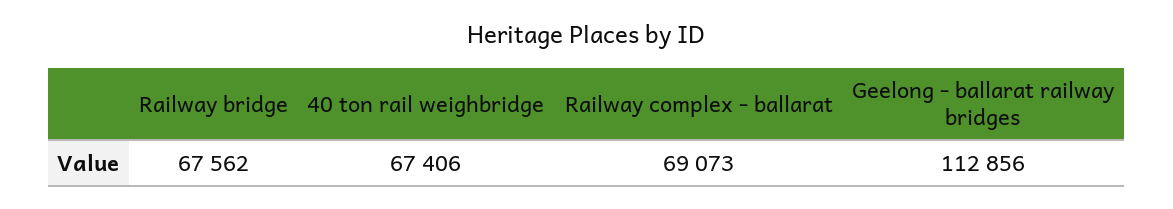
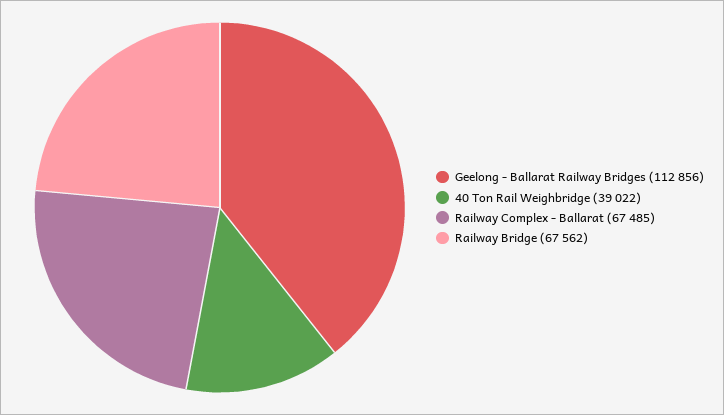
  {
    "Railway bridge": 67562,
-   "40 ton rail weighbridge": 67406,
+   "40 ton rail weighbridge": 39022,
-   "Railway complex - ballarat": 69073,
+   "Railway complex - ballarat": 67485,
    "Geelong - ballarat railway bridges": 112856
  }

